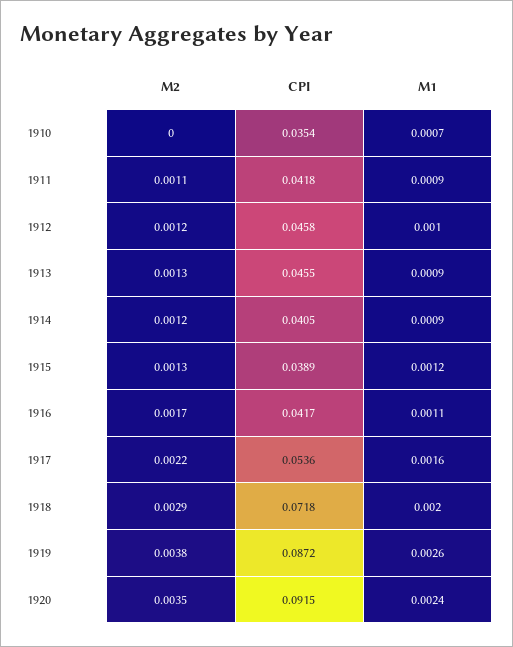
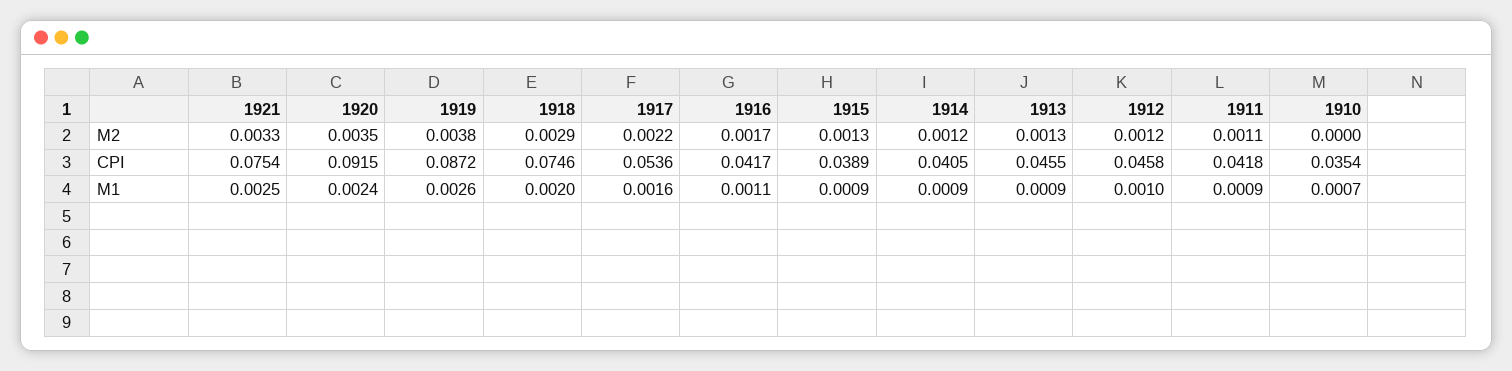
  {
    "M2": {
      "1910": 0,
      "1911": 0.0011,
      "1912": 0.0012,
      "1913": 0.0013,
      "1914": 0.0012,
      "1915": 0.0013,
      "1916": 0.0017,
      "1917": 0.0022,
      "1918": 0.0029,
      "1919": 0.0038,
-     "1920": 0.0035
+     "1920": 0.0035,
+     "1921": 0.0033
    },
    "CPI": {
      "1910": 0.0354,
      "1911": 0.0418,
      "1912": 0.0458,
      "1913": 0.0455,
      "1914": 0.0405,
      "1915": 0.0389,
      "1916": 0.0417,
      "1917": 0.0536,
-     "1918": 0.0718,
+     "1918": 0.0746,
      "1919": 0.0872,
-     "1920": 0.0915
+     "1920": 0.0915,
+     "1921": 0.0754
    },
    "M1": {
      "1910": 0.0007,
      "1911": 0.0009,
      "1912": 0.001,
      "1913": 0.0009,
      "1914": 0.0009,
-     "1915": 0.0012,
+     "1915": 0.0009,
      "1916": 0.0011,
      "1917": 0.0016,
      "1918": 0.002,
      "1919": 0.0026,
-     "1920": 0.0024
+     "1920": 0.0024,
+     "1921": 0.0025
    }
  }

